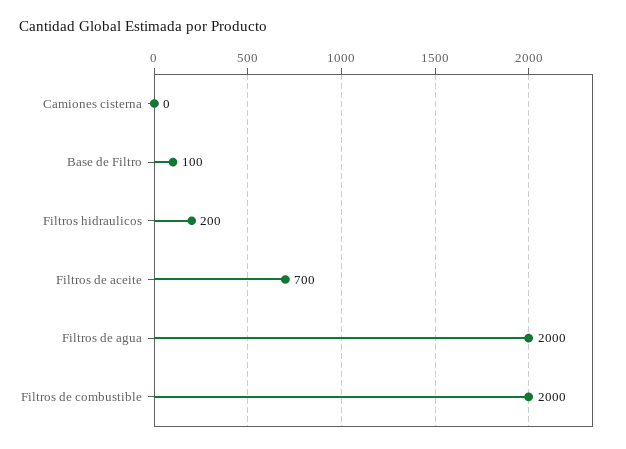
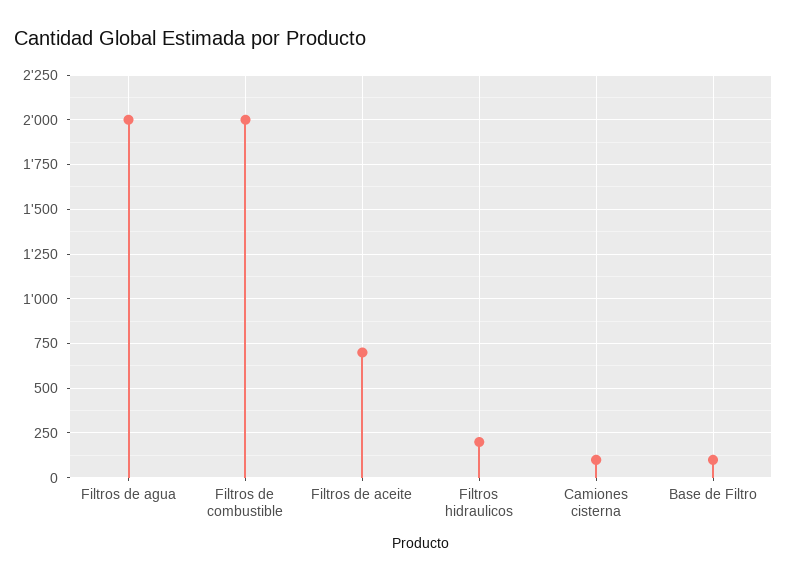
  {
-   "Camiones cisterna": 0,
+   "Camiones cisterna": 100,
    "Base de Filtro": 100,
    "Filtros hidraulicos": 200,
    "Filtros de aceite": 700,
    "Filtros de agua": 2000,
    "Filtros de combustible": 2000
  }

